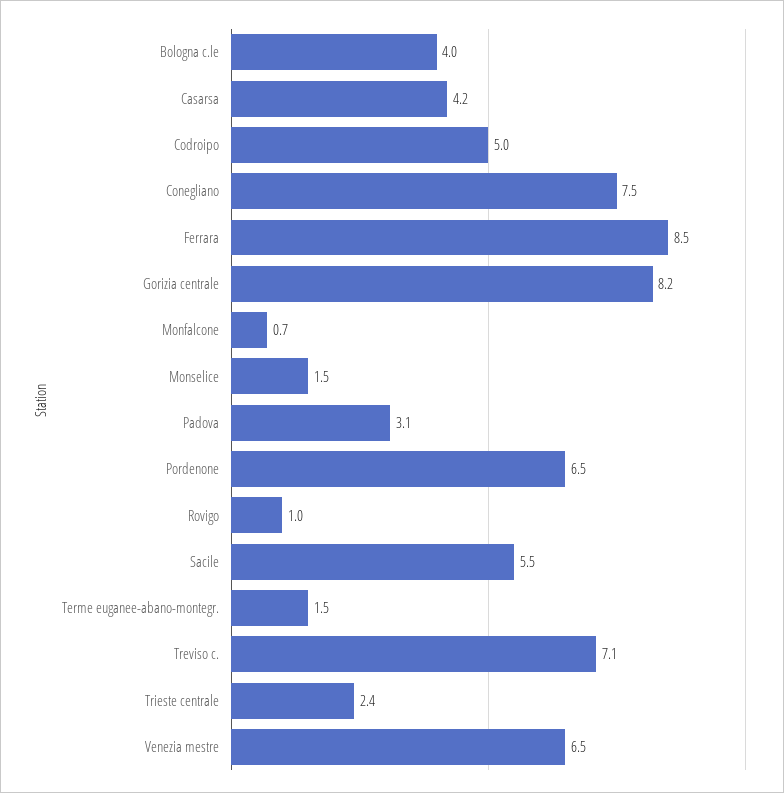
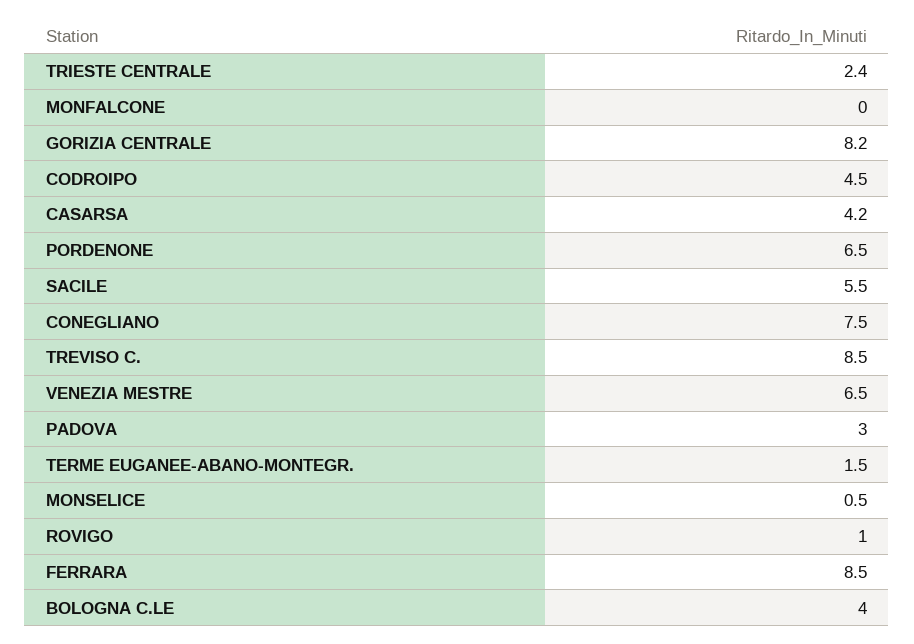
  {
    "Bologna c.le": 4,
    "Casarsa": 4.2,
-   "Codroipo": 5,
+   "Codroipo": 4.5,
    "Conegliano": 7.5,
    "Ferrara": 8.5,
    "Gorizia centrale": 8.2,
-   "Monfalcone": 0.7,
+   "Monfalcone": 0,
-   "Monselice": 1.5,
+   "Monselice": 0.5,
-   "Padova": 3.1,
+   "Padova": 3,
    "Pordenone": 6.5,
    "Rovigo": 1,
    "Sacile": 5.5,
    "Terme euganee-abano-montegr.": 1.5,
-   "Treviso c.": 7.1,
+   "Treviso c.": 8.5,
    "Trieste centrale": 2.4,
    "Venezia mestre": 6.5
  }

